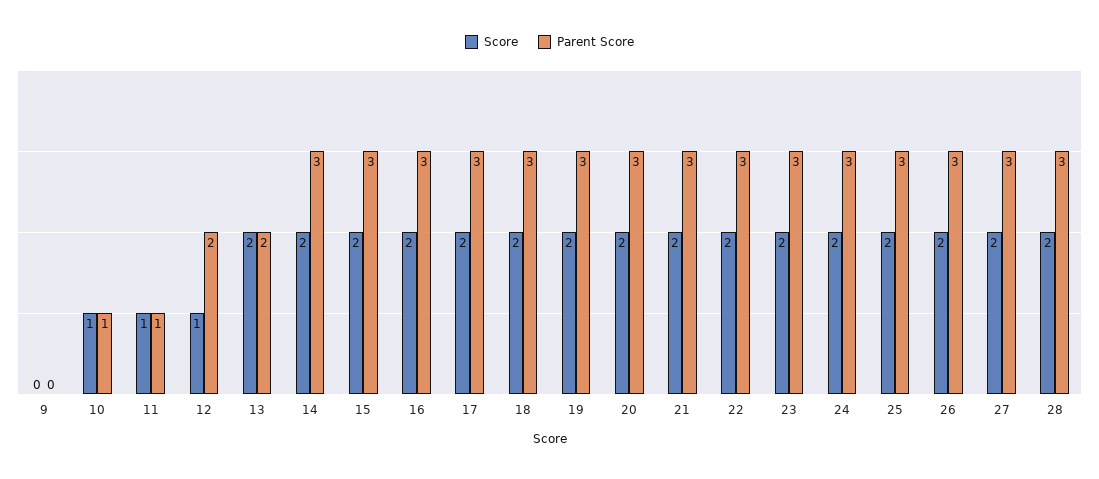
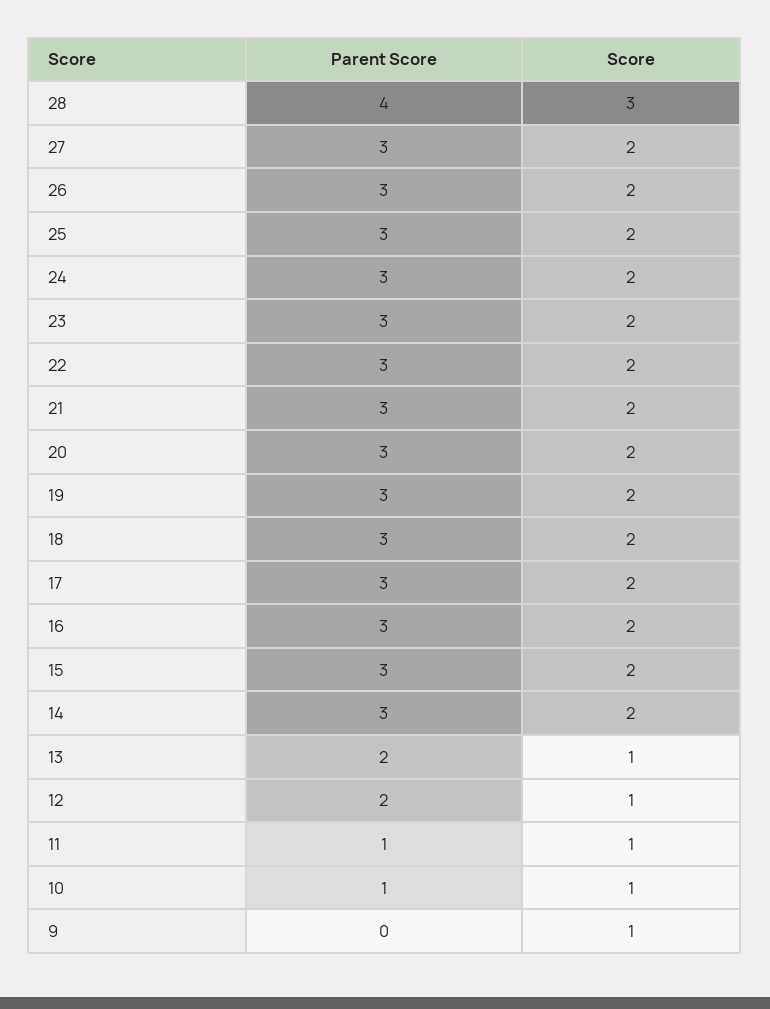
  {
    "Score": {
-     "9": 0,
+     "9": 1,
      "10": 1,
      "11": 1,
      "12": 1,
-     "13": 2,
+     "13": 1,
      "14": 2,
      "15": 2,
      "16": 2,
      "17": 2,
      "18": 2,
      "19": 2,
      "20": 2,
      "21": 2,
      "22": 2,
      "23": 2,
      "24": 2,
      "25": 2,
      "26": 2,
      "27": 2,
-     "28": 2
+     "28": 3
    },
    "Parent Score": {
      "9": 0,
      "10": 1,
      "11": 1,
      "12": 2,
      "13": 2,
      "14": 3,
      "15": 3,
      "16": 3,
      "17": 3,
      "18": 3,
      "19": 3,
      "20": 3,
      "21": 3,
      "22": 3,
      "23": 3,
      "24": 3,
      "25": 3,
      "26": 3,
      "27": 3,
-     "28": 3
+     "28": 4
    }
  }

